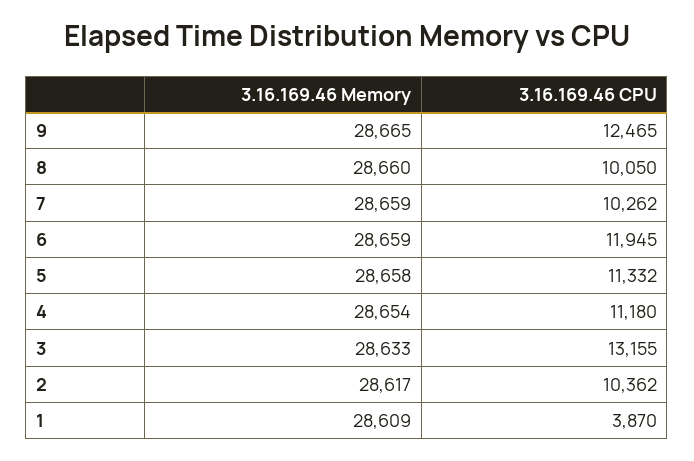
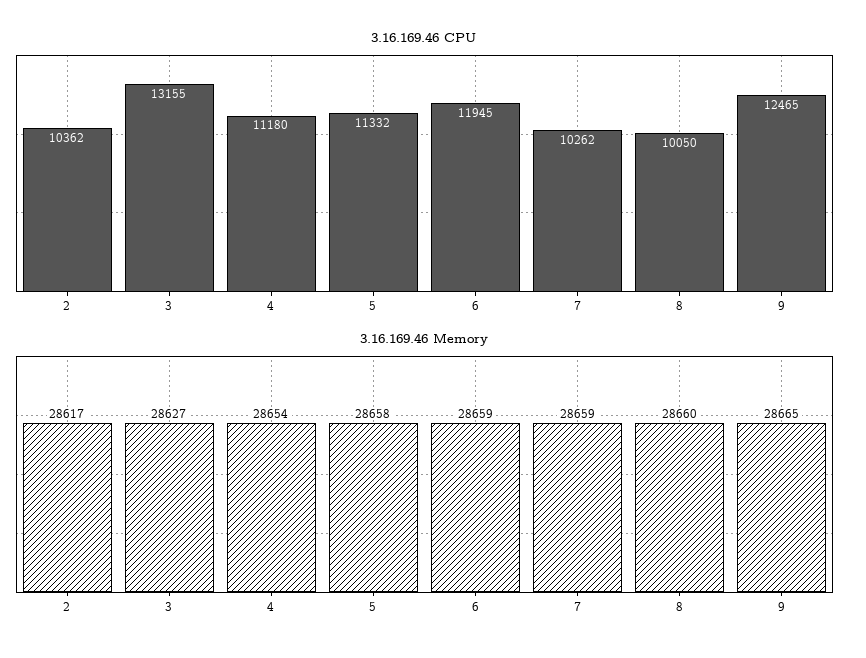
  {
    "3.16.169.46 Memory": {
      "9": 28665,
      "8": 28660,
      "7": 28659,
      "6": 28659,
      "5": 28658,
      "4": 28654,
-     "3": 28633,
+     "3": 28627,
-     "2": 28617,
+     "2": 28617
-     "1": 28609
    },
    "3.16.169.46 CPU": {
      "9": 12465,
      "8": 10050,
      "7": 10262,
      "6": 11945,
      "5": 11332,
      "4": 11180,
      "3": 13155,
-     "2": 10362,
+     "2": 10362
-     "1": 3870
    }
  }

